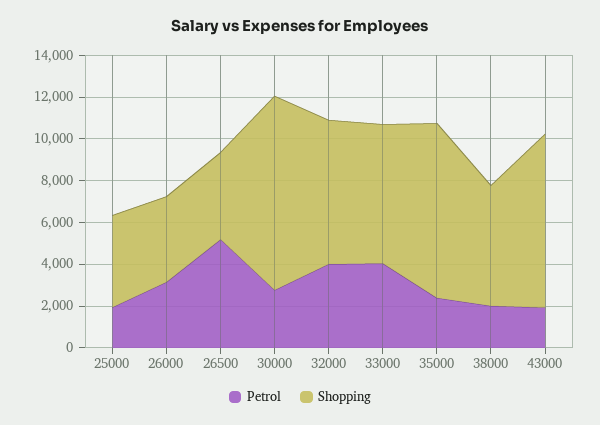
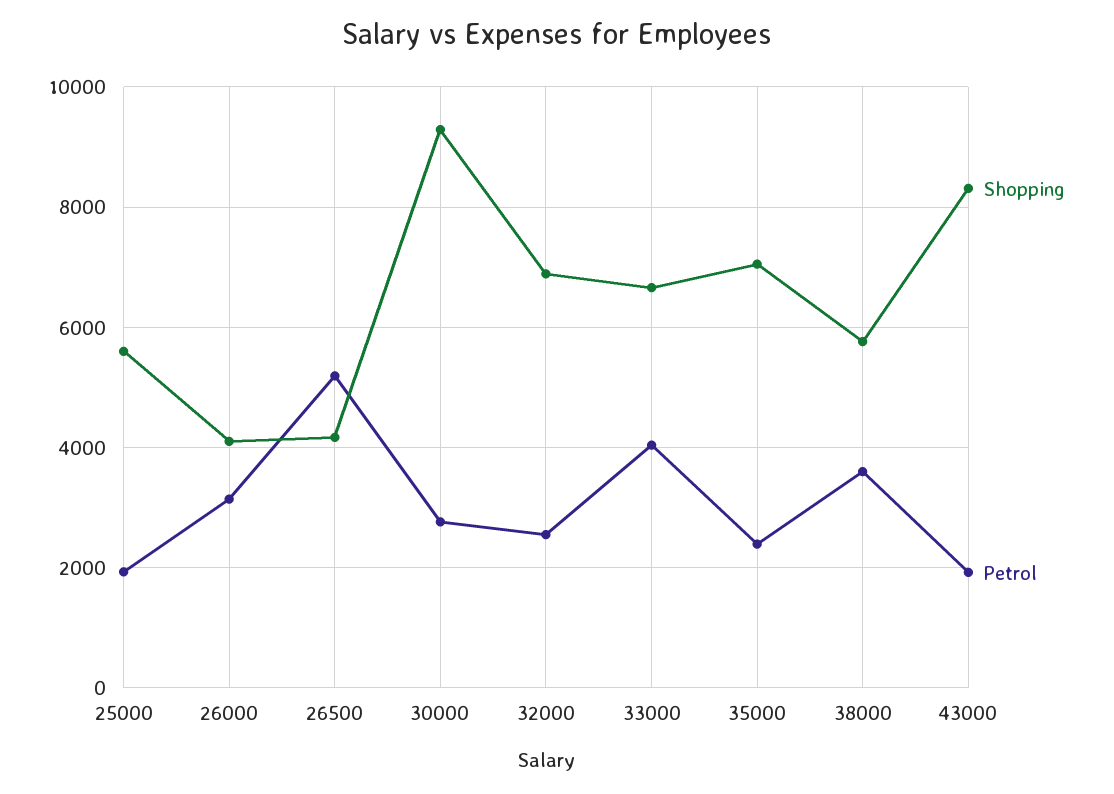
  {
    "Petrol": {
      "25000": 2000,
      "26000": 3200,
      "26500": 5200,
      "30000": 2800,
-     "32000": 4000,
+     "32000": 2600,
      "33000": 4000,
      "35000": 2400,
-     "38000": 2000,
+     "38000": 3600,
      "43000": 2000
    },
    "Shopping": {
-     "25000": 4500,
+     "25000": 5600,
      "26000": 4200,
      "26500": 4200,
      "30000": 9200,
      "32000": 6800,
      "33000": 6600,
-     "35000": 8500,
+     "35000": 7000,
      "38000": 5800,
      "43000": 8400
    }
  }

